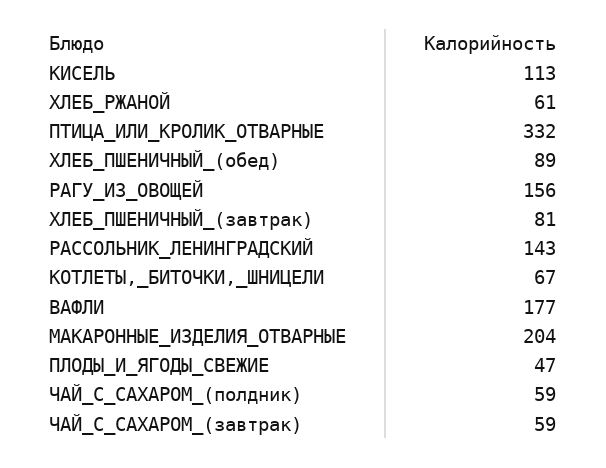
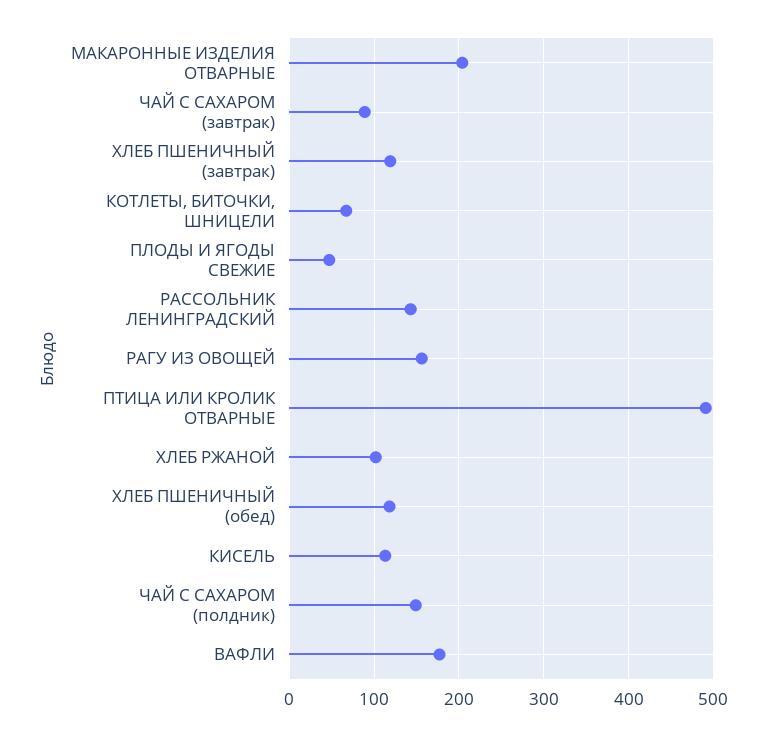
  {
    "КИСЕЛЬ": 113,
-   "ХЛЕБ_РЖАНОЙ": 61,
+   "ХЛЕБ_РЖАНОЙ": 100,
-   "ПТИЦА_ИЛИ_КРОЛИК_ОТВАРНЫЕ": 332,
+   "ПТИЦА_ИЛИ_КРОЛИК_ОТВАРНЫЕ": 490,
-   "ХЛЕБ_ПШЕНИЧНЫЙ_(обед)": 89,
+   "ХЛЕБ_ПШЕНИЧНЫЙ_(обед)": 120,
    "РАГУ_ИЗ_ОВОЩЕЙ": 156,
-   "ХЛЕБ_ПШЕНИЧНЫЙ_(завтрак)": 81,
+   "ХЛЕБ_ПШЕНИЧНЫЙ_(завтрак)": 120,
    "РАССОЛЬНИК_ЛЕНИНГРАДСКИЙ": 143,
    "КОТЛЕТЫ,_БИТОЧКИ,_ШНИЦЕЛИ": 67,
    "ВАФЛИ": 177,
    "МАКАРОННЫЕ_ИЗДЕЛИЯ_ОТВАРНЫЕ": 204,
    "ПЛОДЫ_И_ЯГОДЫ_СВЕЖИЕ": 47,
-   "ЧАЙ_С_САХАРОМ_(полдник)": 59,
+   "ЧАЙ_С_САХАРОМ_(полдник)": 150,
-   "ЧАЙ_С_САХАРОМ_(завтрак)": 59
+   "ЧАЙ_С_САХАРОМ_(завтрак)": 90
  }

